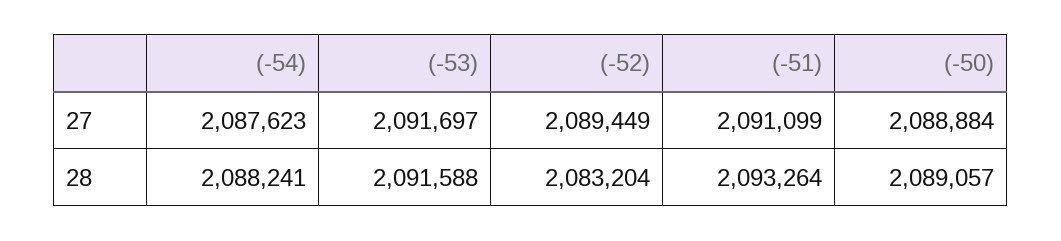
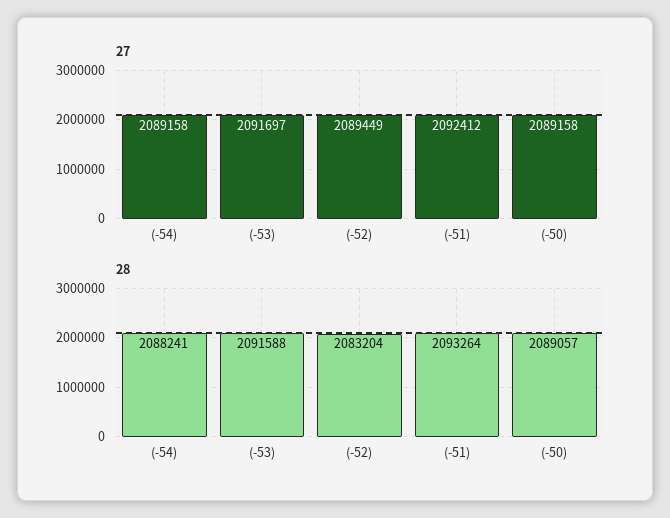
  {
    "27": {
-     "(-54)": 2087623,
+     "(-54)": 2089158,
      "(-53)": 2091697,
      "(-52)": 2089449,
-     "(-51)": 2091099,
+     "(-51)": 2092412,
-     "(-50)": 2088884
+     "(-50)": 2089158
    },
    "28": {
      "(-54)": 2088241,
      "(-53)": 2091588,
      "(-52)": 2083204,
      "(-51)": 2093264,
      "(-50)": 2089057
    }
  }

